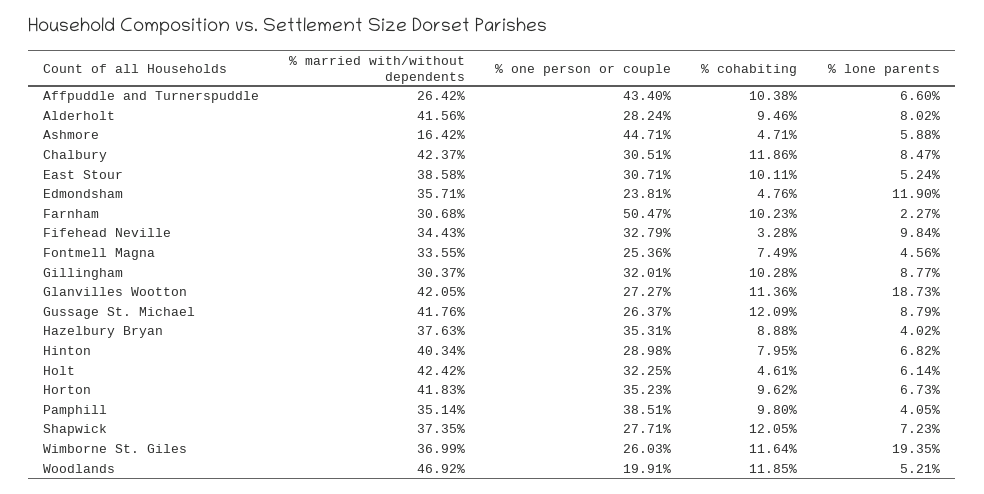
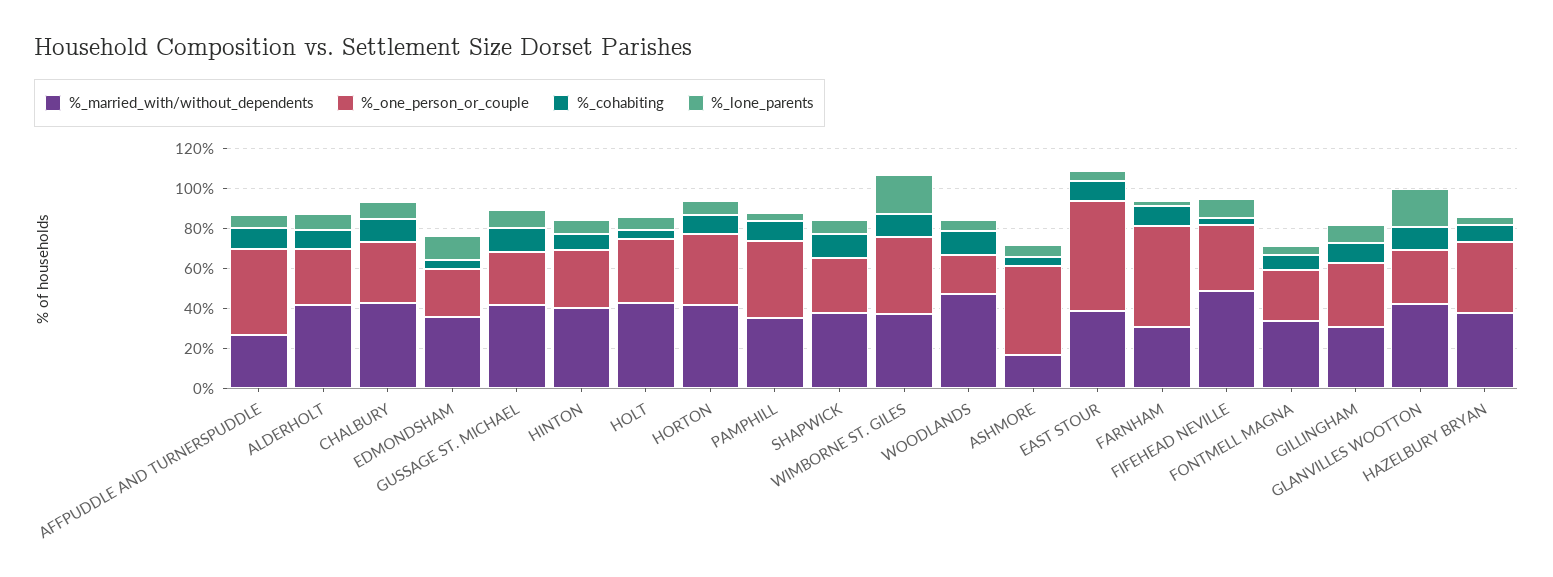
  {
    "% married with/without dependents": {
      "Affpuddle and Turnerspuddle": 26.42,
      "Alderholt": 41.56,
      "Ashmore": 16.42,
      "Chalbury": 42.37,
      "East Stour": 38.58,
      "Edmondsham": 35.71,
      "Farnham": 30.68,
-     "Fifehead Neville": 34.43,
+     "Fifehead Neville": 50,
      "Fontmell Magna": 33.55,
      "Gillingham": 30.37,
      "Glanvilles Wootton": 42.05,
      "Gussage St. Michael": 41.76,
      "Hazelbury Bryan": 37.63,
      "Hinton": 40.34,
      "Holt": 42.42,
      "Horton": 41.83,
      "Pamphill": 35.14,
      "Shapwick": 37.35,
      "Wimborne St. Giles": 36.99,
      "Woodlands": 46.92
    },
    "% one person or couple": {
      "Affpuddle and Turnerspuddle": 43.4,
      "Alderholt": 28.24,
      "Ashmore": 44.71,
      "Chalbury": 30.51,
-     "East Stour": 30.71,
+     "East Stour": 55,
      "Edmondsham": 23.81,
      "Farnham": 50.47,
      "Fifehead Neville": 32.79,
      "Fontmell Magna": 25.36,
      "Gillingham": 32.01,
      "Glanvilles Wootton": 27.27,
      "Gussage St. Michael": 26.37,
      "Hazelbury Bryan": 35.31,
      "Hinton": 28.98,
      "Holt": 32.25,
      "Horton": 35.23,
      "Pamphill": 38.51,
      "Shapwick": 27.71,
-     "Wimborne St. Giles": 26.03,
+     "Wimborne St. Giles": 40,
      "Woodlands": 19.91
    },
    "% cohabiting": {
      "Affpuddle and Turnerspuddle": 10.38,
      "Alderholt": 9.46,
      "Ashmore": 4.71,
      "Chalbury": 11.86,
      "East Stour": 10.11,
      "Edmondsham": 4.76,
      "Farnham": 10.23,
      "Fifehead Neville": 3.28,
      "Fontmell Magna": 7.49,
      "Gillingham": 10.28,
      "Glanvilles Wootton": 11.36,
      "Gussage St. Michael": 12.09,
      "Hazelbury Bryan": 8.88,
      "Hinton": 7.95,
      "Holt": 4.61,
      "Horton": 9.62,
      "Pamphill": 9.8,
      "Shapwick": 12.05,
      "Wimborne St. Giles": 11.64,
      "Woodlands": 11.85
    },
    "% lone parents": {
      "Affpuddle and Turnerspuddle": 6.6,
      "Alderholt": 8.02,
      "Ashmore": 5.88,
      "Chalbury": 8.47,
      "East Stour": 5.24,
      "Edmondsham": 11.9,
      "Farnham": 2.27,
      "Fifehead Neville": 9.84,
      "Fontmell Magna": 4.56,
      "Gillingham": 8.77,
      "Glanvilles Wootton": 18.73,
      "Gussage St. Michael": 8.79,
      "Hazelbury Bryan": 4.02,
      "Hinton": 6.82,
      "Holt": 6.14,
      "Horton": 6.73,
      "Pamphill": 4.05,
      "Shapwick": 7.23,
      "Wimborne St. Giles": 19.35,
      "Woodlands": 5.21
    }
  }

